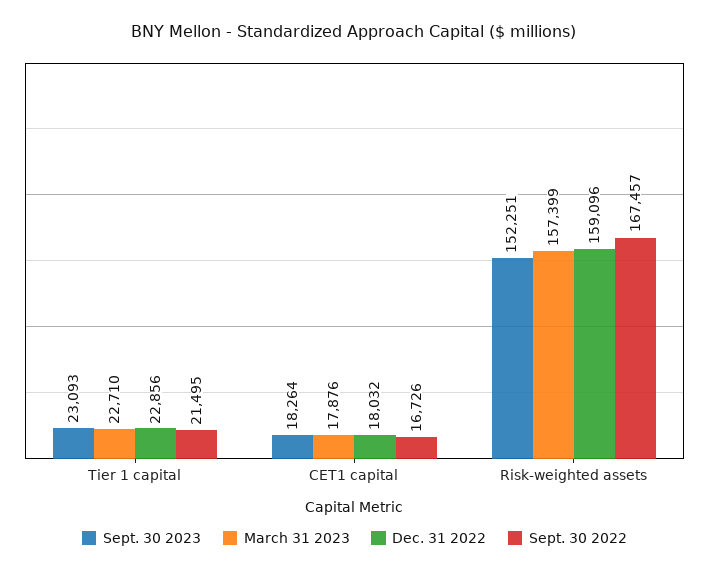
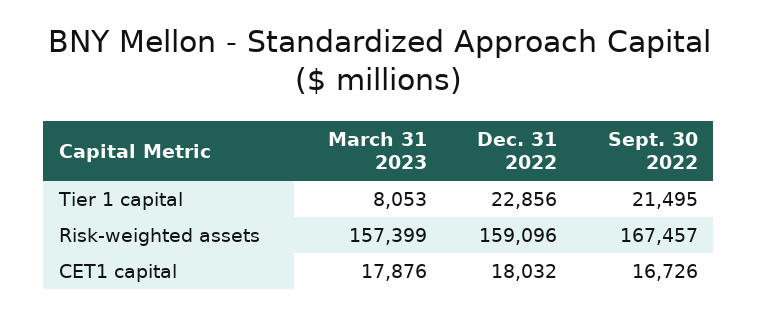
  {
-   "Sept. 30 2023": {
-     "Tier 1 capital": 23093,
-     "CET1 capital": 18264,
-     "Risk-weighted assets": 152251
-   },
    "March 31 2023": {
-     "Tier 1 capital": 22710,
+     "Tier 1 capital": 8053,
      "CET1 capital": 17876,
      "Risk-weighted assets": 157399
    },
    "Dec. 31 2022": {
      "Tier 1 capital": 22856,
      "CET1 capital": 18032,
      "Risk-weighted assets": 159096
    },
    "Sept. 30 2022": {
      "Tier 1 capital": 21495,
      "CET1 capital": 16726,
      "Risk-weighted assets": 167457
    }
  }

